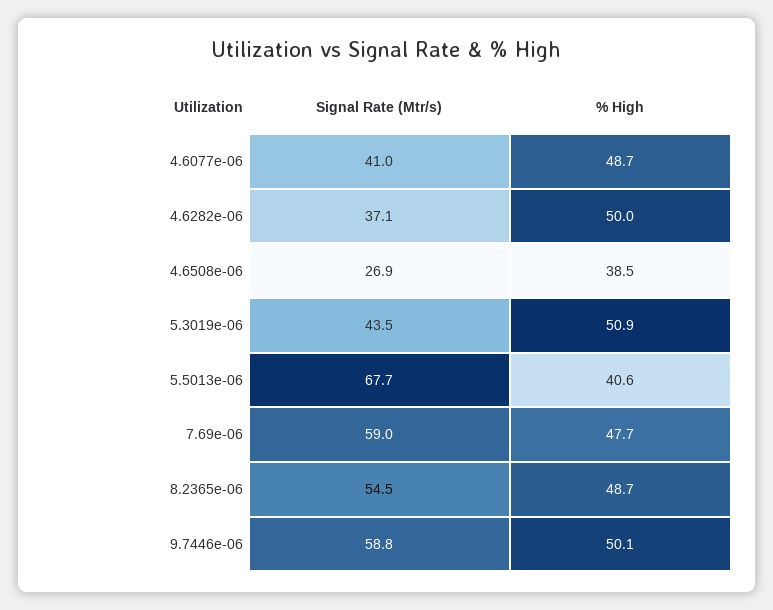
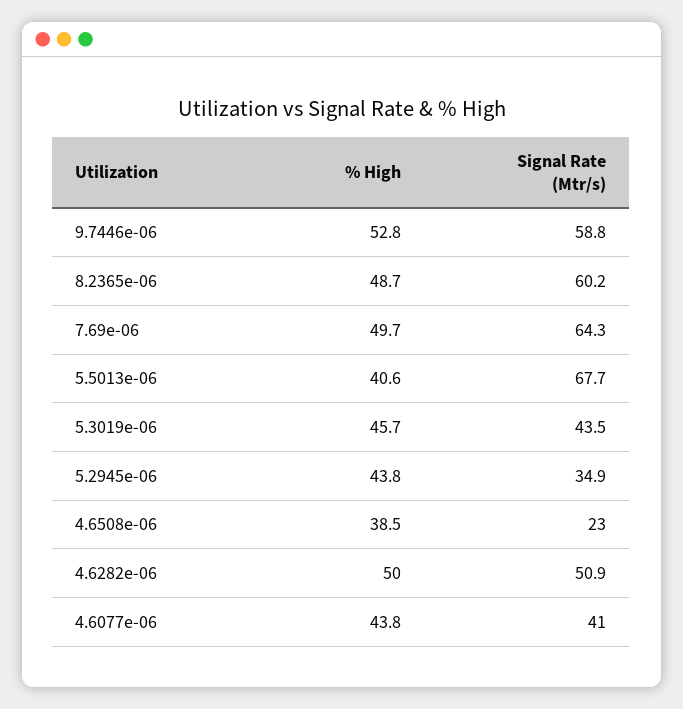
  {
    "Signal Rate (Mtr/s)": {
      "4.6077e-06": 41,
-     "4.6282e-06": 37.1,
+     "4.6282e-06": 50.9,
-     "4.6508e-06": 26.9,
+     "4.6508e-06": 23,
      "5.3019e-06": 43.5,
      "5.5013e-06": 67.7,
-     "7.69e-06": 59,
+     "7.69e-06": 64.3,
-     "8.2365e-06": 54.5,
+     "8.2365e-06": 60.2,
-     "9.7446e-06": 58.8
+     "9.7446e-06": 58.8,
+     "5.2945e-06": 34.9
    },
    "% High": {
-     "4.6077e-06": 48.7,
+     "4.6077e-06": 43.8,
      "4.6282e-06": 50,
      "4.6508e-06": 38.5,
-     "5.3019e-06": 50.9,
+     "5.3019e-06": 45.7,
      "5.5013e-06": 40.6,
-     "7.69e-06": 47.7,
+     "7.69e-06": 49.7,
      "8.2365e-06": 48.7,
-     "9.7446e-06": 50.1
+     "9.7446e-06": 52.8,
+     "5.2945e-06": 43.8
    }
  }

